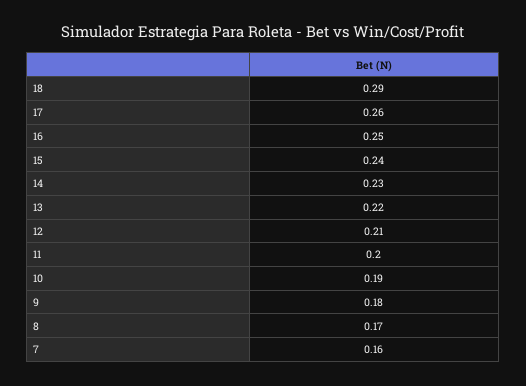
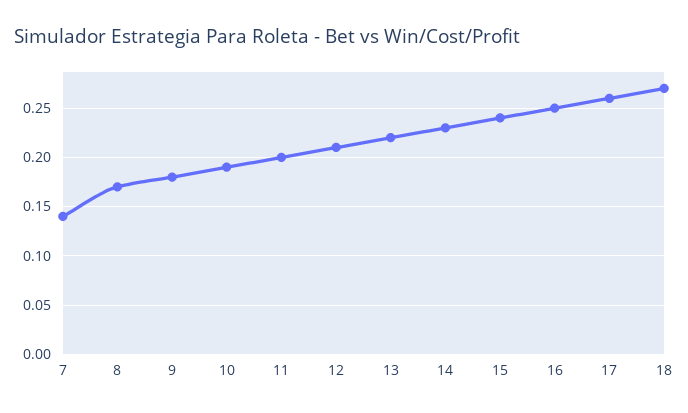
  {
-   "18": 0.29,
+   "18": 0.27,
    "17": 0.26,
    "16": 0.25,
    "15": 0.24,
    "14": 0.23,
    "13": 0.22,
    "12": 0.21,
    "11": 0.2,
    "10": 0.19,
    "9": 0.18,
    "8": 0.17,
-   "7": 0.16
+   "7": 0.14
  }

